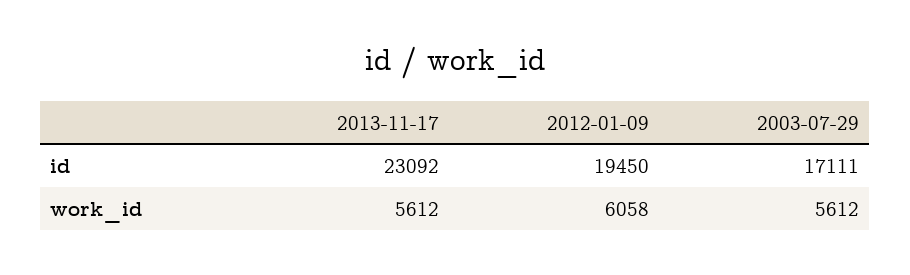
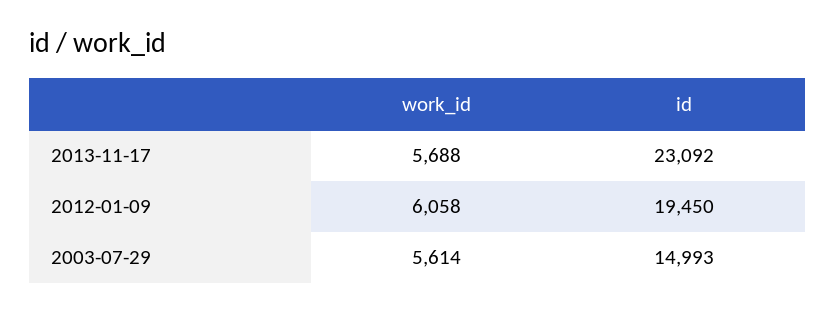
  {
    "2013-11-17": {
      "id": 23092,
-     "work_id": 5612
+     "work_id": 5688
    },
    "2012-01-09": {
      "id": 19450,
      "work_id": 6058
    },
    "2003-07-29": {
-     "id": 17111,
+     "id": 14993,
-     "work_id": 5612
+     "work_id": 5614
    }
  }

